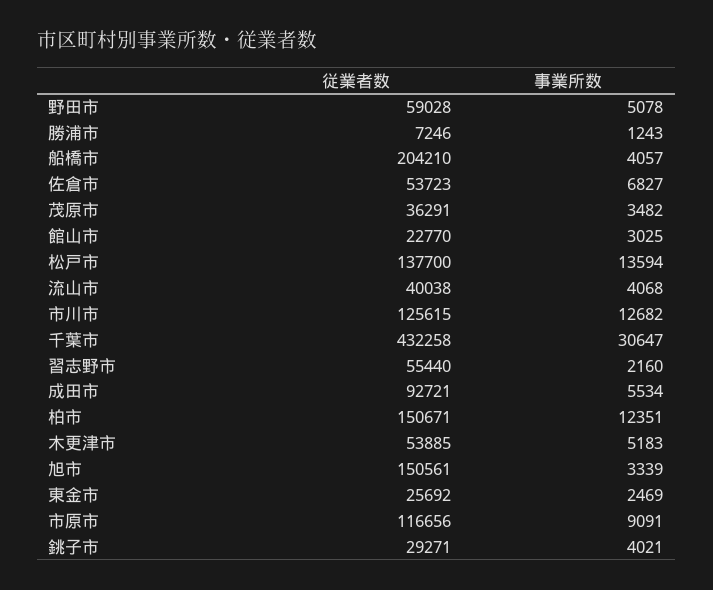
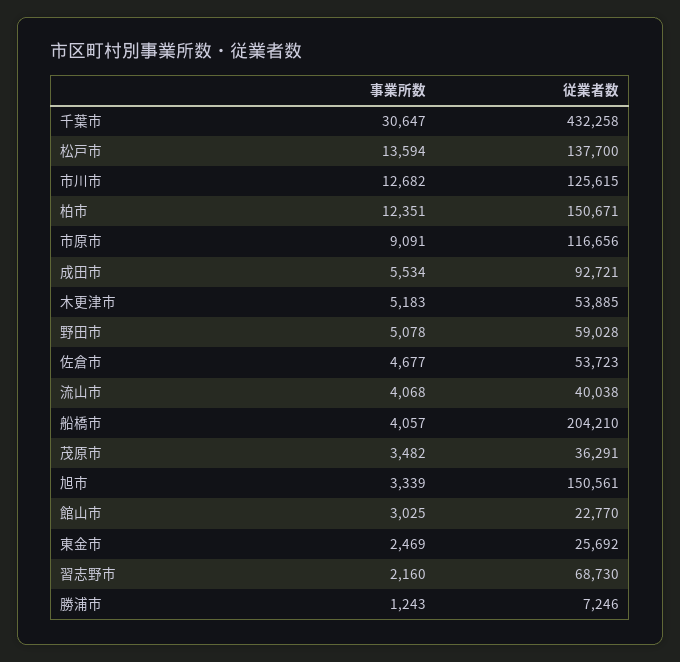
  {
    "従業者数": {
      "野田市": 59028,
      "勝浦市": 7246,
      "船橋市": 204210,
      "佐倉市": 53723,
      "茂原市": 36291,
      "館山市": 22770,
      "松戸市": 137700,
      "流山市": 40038,
      "市川市": 125615,
      "千葉市": 432258,
-     "習志野市": 55440,
+     "習志野市": 68730,
      "成田市": 92721,
      "柏市": 150671,
      "木更津市": 53885,
      "旭市": 150561,
      "東金市": 25692,
-     "市原市": 116656,
+     "市原市": 116656
-     "銚子市": 29271
    },
    "事業所数": {
      "野田市": 5078,
      "勝浦市": 1243,
      "船橋市": 4057,
-     "佐倉市": 6827,
+     "佐倉市": 4677,
      "茂原市": 3482,
      "館山市": 3025,
      "松戸市": 13594,
      "流山市": 4068,
      "市川市": 12682,
      "千葉市": 30647,
      "習志野市": 2160,
      "成田市": 5534,
      "柏市": 12351,
      "木更津市": 5183,
      "旭市": 3339,
      "東金市": 2469,
-     "市原市": 9091,
+     "市原市": 9091
-     "銚子市": 4021
    }
  }

